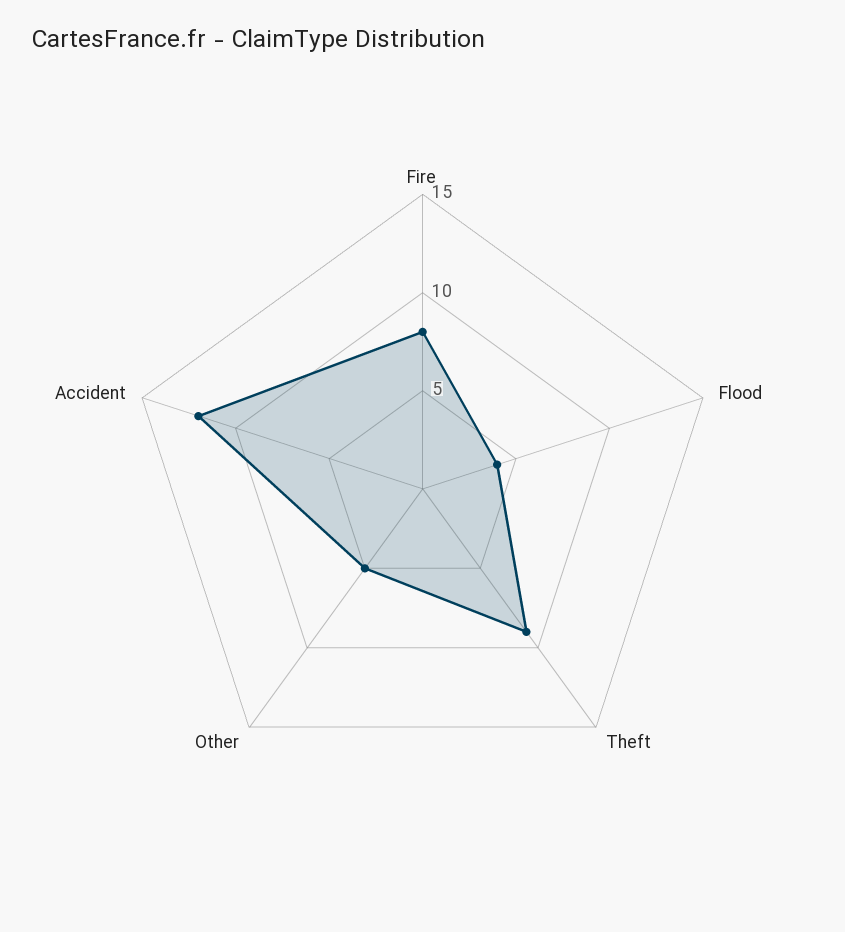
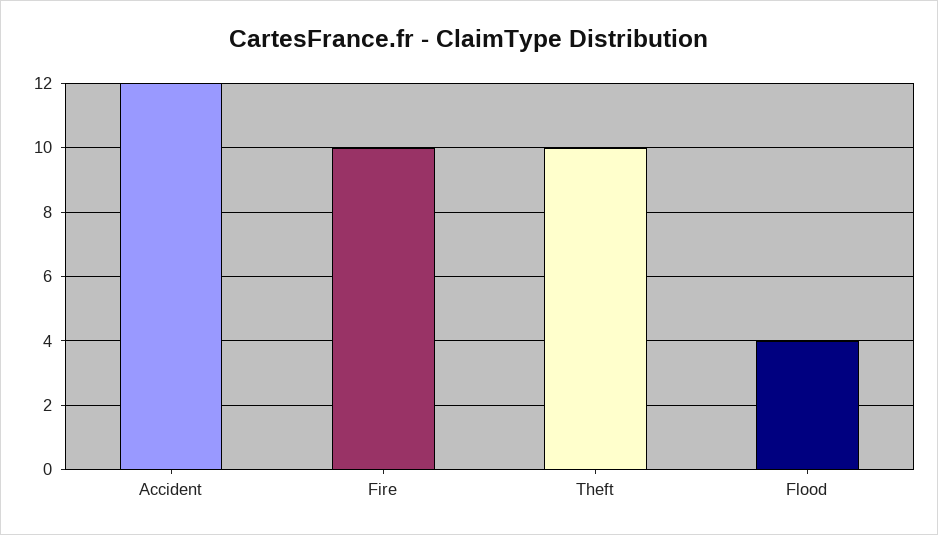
  {
-   "Fire": 8,
+   "Fire": 10,
    "Flood": 4,
-   "Theft": 9,
+   "Theft": 10,
-   "Other": 5,
    "Accident": 12
  }

